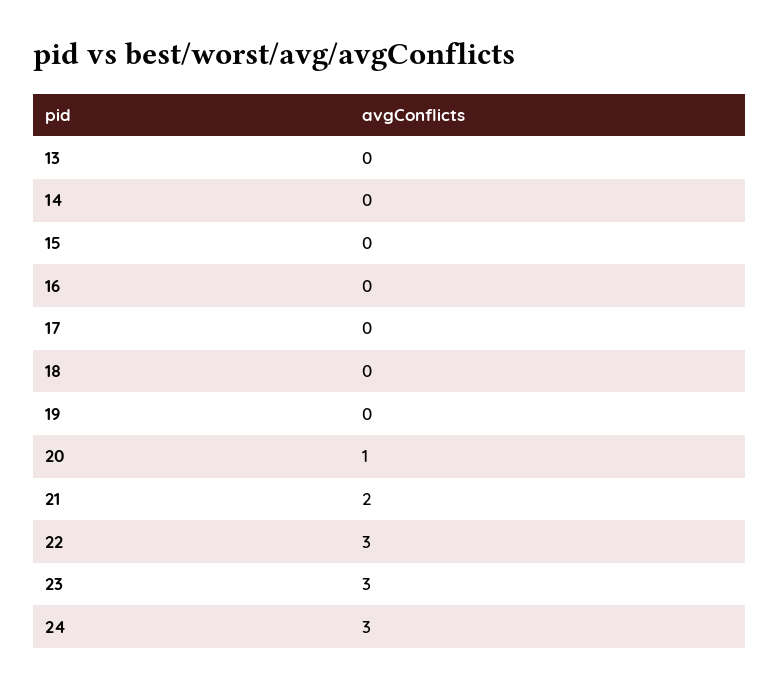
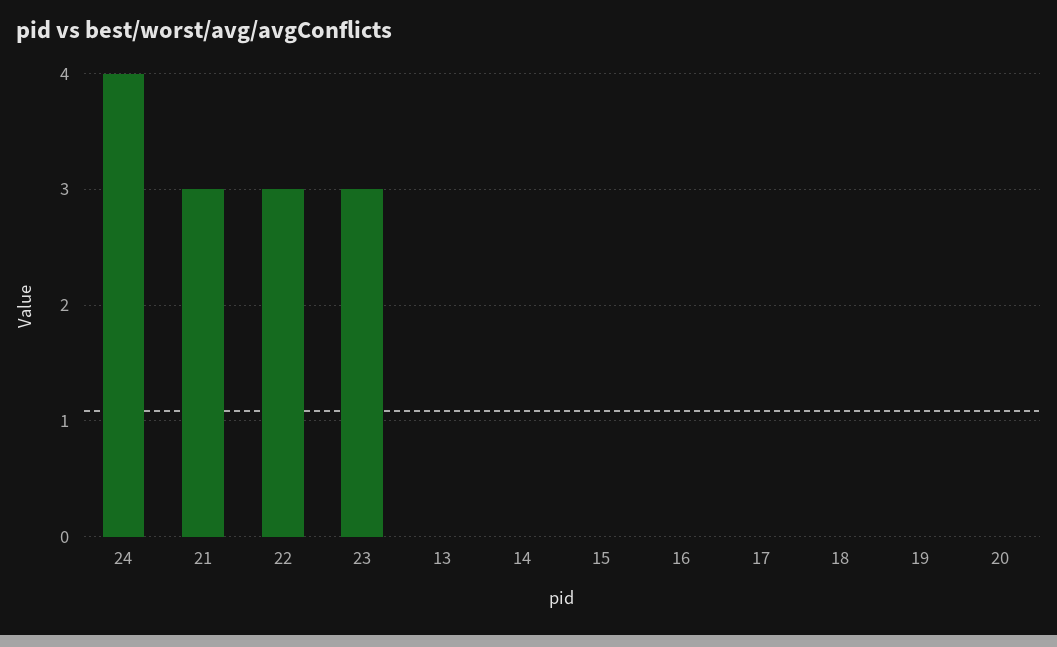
  {
    "13": 0,
    "14": 0,
    "15": 0,
    "16": 0,
    "17": 0,
    "18": 0,
    "19": 0,
-   "20": 1,
+   "20": 0,
-   "21": 2,
+   "21": 3,
    "22": 3,
    "23": 3,
-   "24": 3
+   "24": 4
  }

